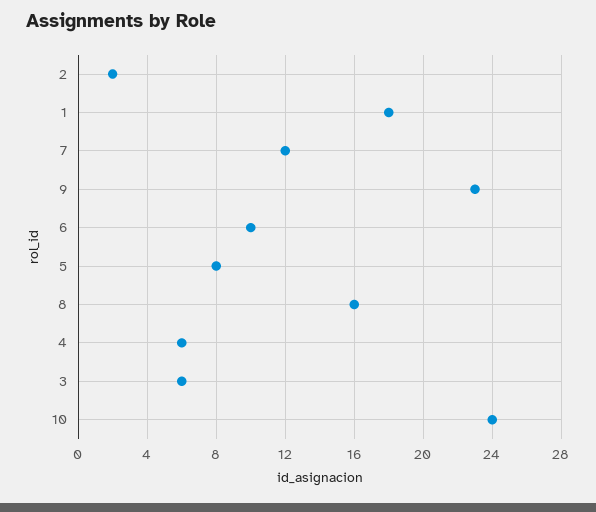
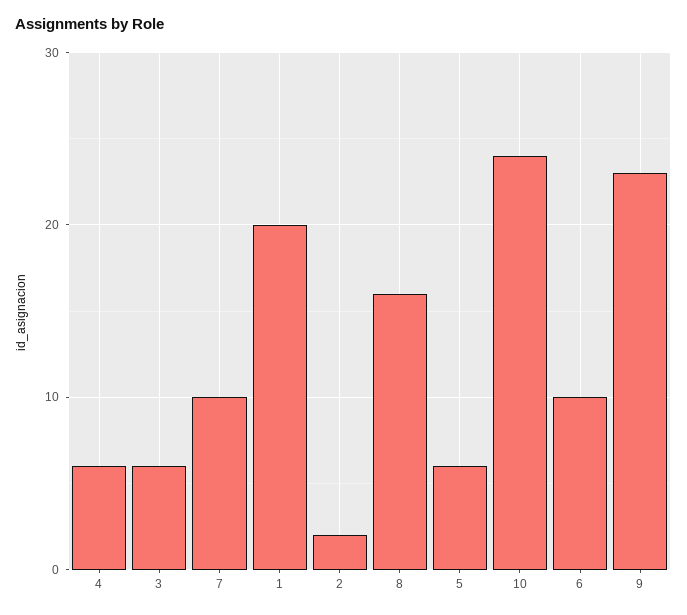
  {
    "2": 2,
-   "1": 18,
+   "1": 20,
-   "7": 12,
+   "7": 10,
    "9": 23,
    "6": 10,
-   "5": 8,
+   "5": 6,
    "8": 16,
    "4": 6,
    "3": 6,
    "10": 24
  }

